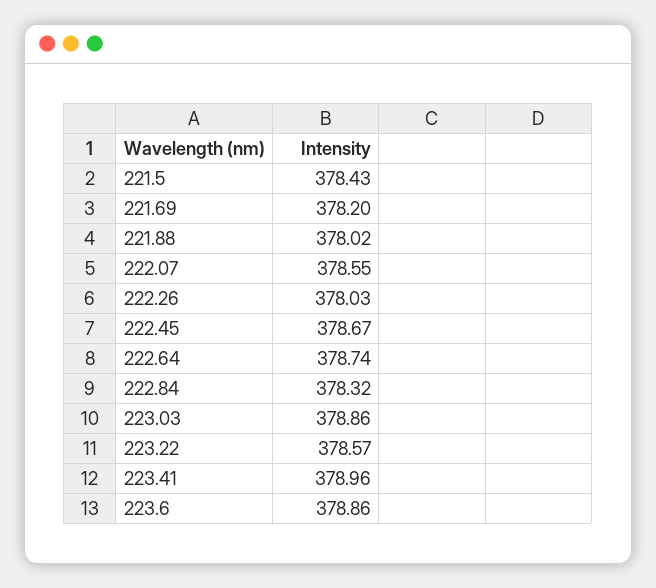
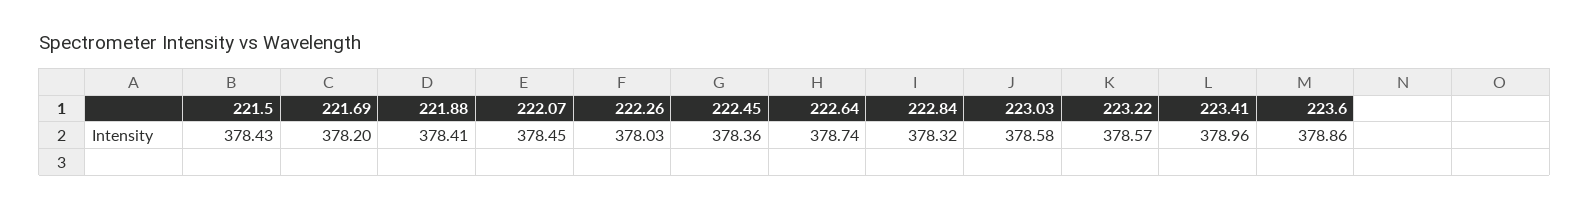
  {
    "221.5": 378.43,
    "221.69": 378.2,
-   "221.88": 378.02,
+   "221.88": 378.41,
-   "222.07": 378.55,
+   "222.07": 378.45,
    "222.26": 378.03,
-   "222.45": 378.67,
+   "222.45": 378.36,
    "222.64": 378.74,
    "222.84": 378.32,
-   "223.03": 378.86,
+   "223.03": 378.58,
    "223.22": 378.57,
    "223.41": 378.96,
    "223.6": 378.86
  }

